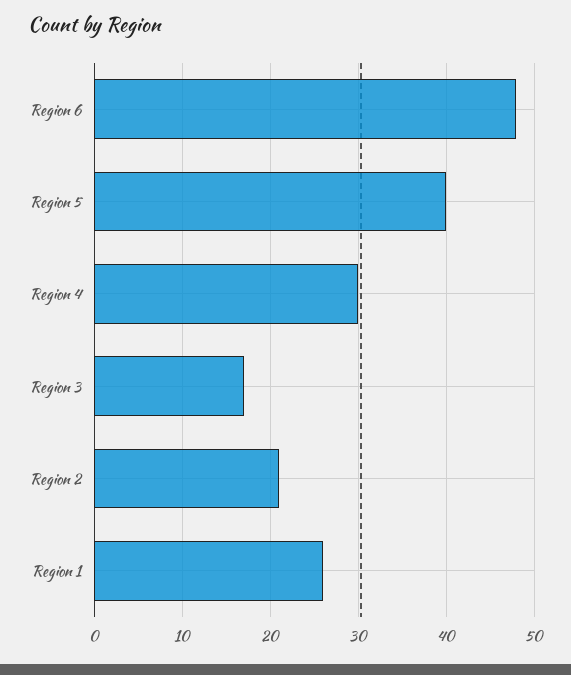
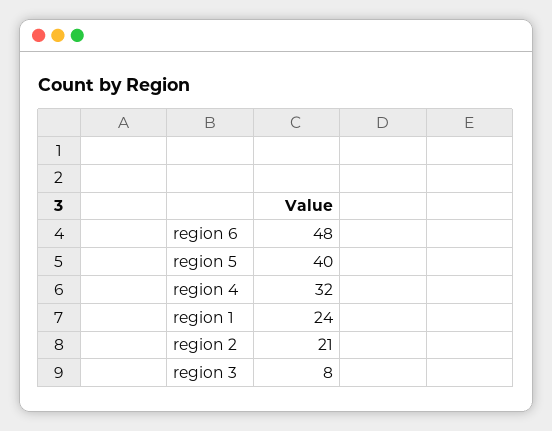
  {
    "Region 6": 48,
    "Region 5": 40,
-   "Region 4": 30,
+   "Region 4": 32,
-   "Region 3": 17,
+   "Region 3": 8,
    "Region 2": 21,
-   "Region 1": 26
+   "Region 1": 24
  }

